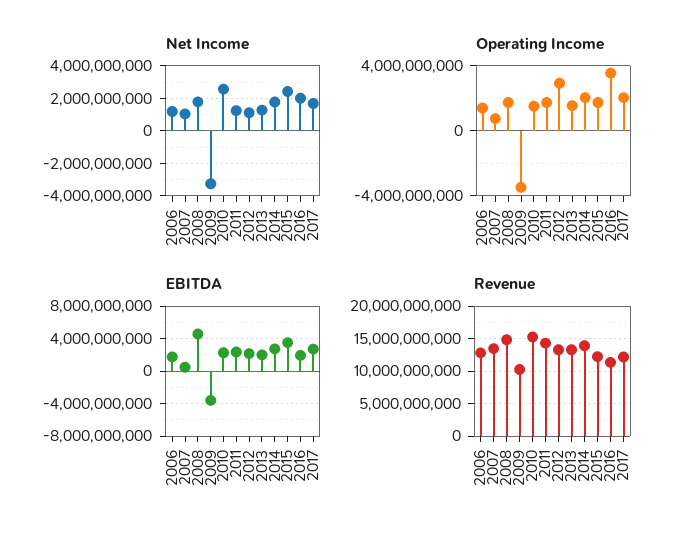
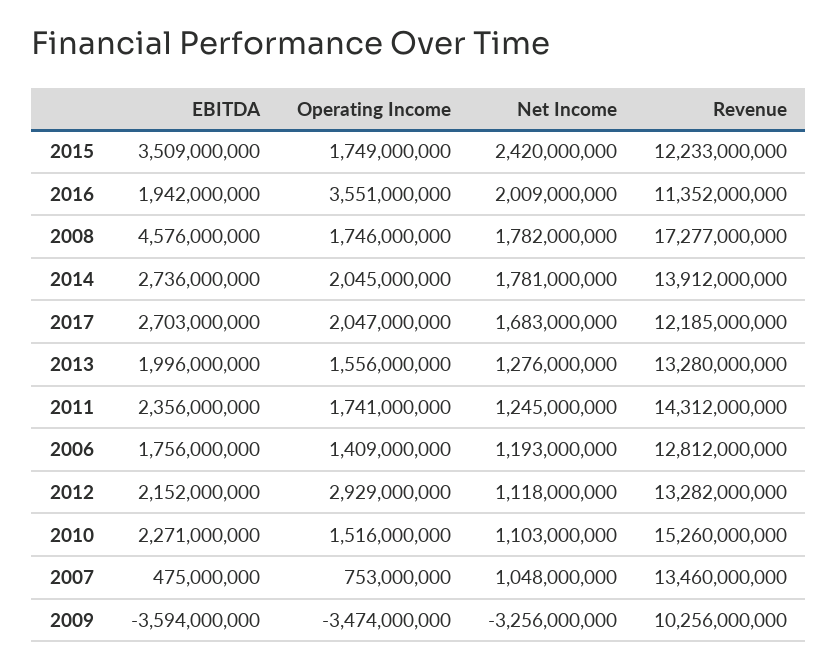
  {
    "Net Income": {
      "2006": 1193000000,
      "2007": 1048000000,
      "2008": 1782000000,
      "2009": -3256000000,
-     "2010": 2500000000,
+     "2010": 1103000000,
      "2011": 1245000000,
      "2012": 1118000000,
      "2013": 1276000000,
      "2014": 1781000000,
      "2015": 2420000000,
      "2016": 2009000000,
      "2017": 1683000000
    },
    "Operating Income": {
      "2006": 1409000000,
      "2007": 753000000,
      "2008": 1746000000,
      "2009": -3474000000,
      "2010": 1516000000,
      "2011": 1741000000,
      "2012": 2929000000,
      "2013": 1556000000,
      "2014": 2045000000,
      "2015": 1749000000,
      "2016": 3551000000,
      "2017": 2047000000
    },
    "EBITDA": {
      "2006": 1756000000,
      "2007": 475000000,
      "2008": 4576000000,
      "2009": -3594000000,
      "2010": 2271000000,
      "2011": 2356000000,
      "2012": 2152000000,
      "2013": 1996000000,
      "2014": 2736000000,
      "2015": 3509000000,
      "2016": 1942000000,
      "2017": 2703000000
    },
    "Revenue": {
      "2006": 12812000000,
      "2007": 13460000000,
-     "2008": 15000000000,
+     "2008": 17277000000,
      "2009": 10256000000,
      "2010": 15260000000,
      "2011": 14312000000,
      "2012": 13282000000,
      "2013": 13280000000,
      "2014": 13912000000,
      "2015": 12233000000,
      "2016": 11352000000,
      "2017": 12185000000
    }
  }

